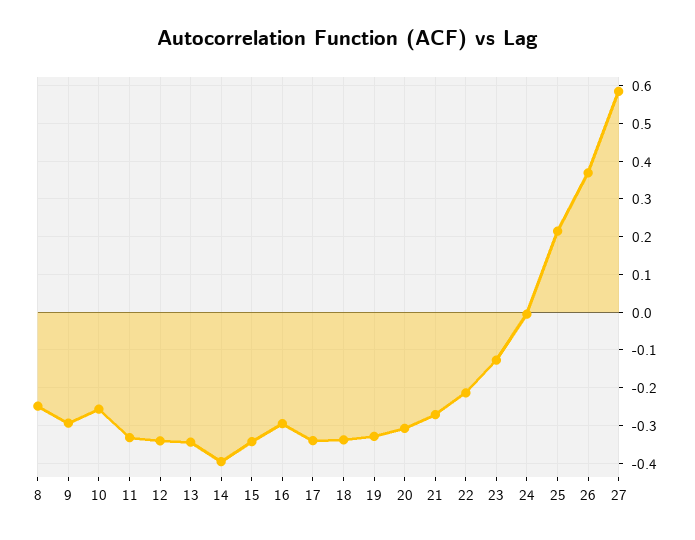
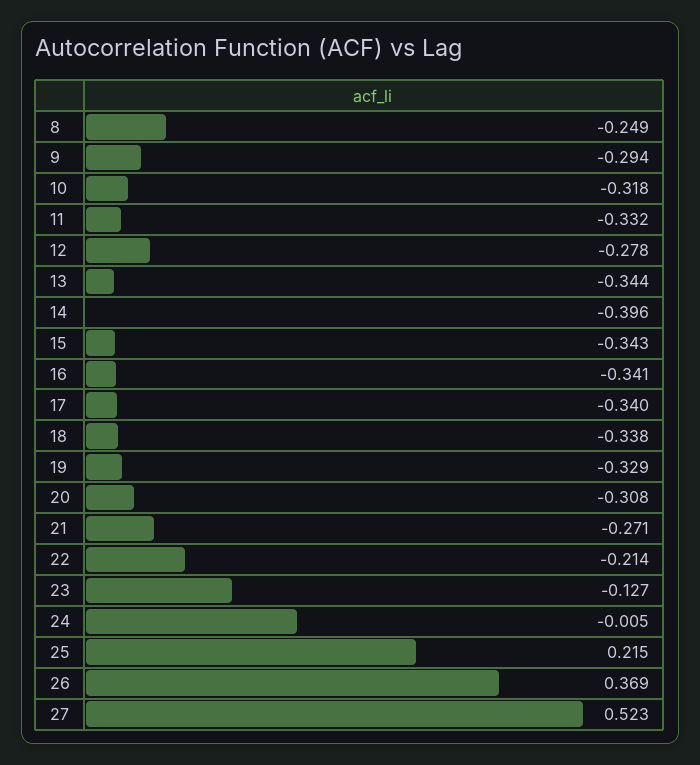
  {
    "8": -0.249,
    "9": -0.294,
-   "10": -0.26,
+   "10": -0.318,
    "11": -0.332,
-   "12": -0.34,
+   "12": -0.278,
    "13": -0.344,
    "14": -0.396,
    "15": -0.343,
-   "16": -0.3,
+   "16": -0.341,
    "17": -0.34,
    "18": -0.338,
    "19": -0.329,
    "20": -0.308,
    "21": -0.271,
    "22": -0.214,
    "23": -0.127,
    "24": -0.005,
    "25": 0.215,
    "26": 0.369,
-   "27": 0.58
+   "27": 0.523
  }

